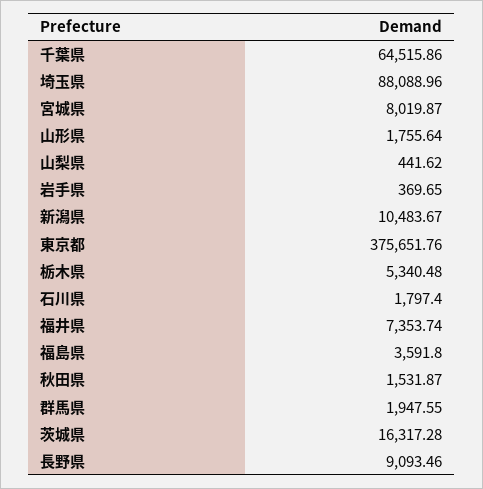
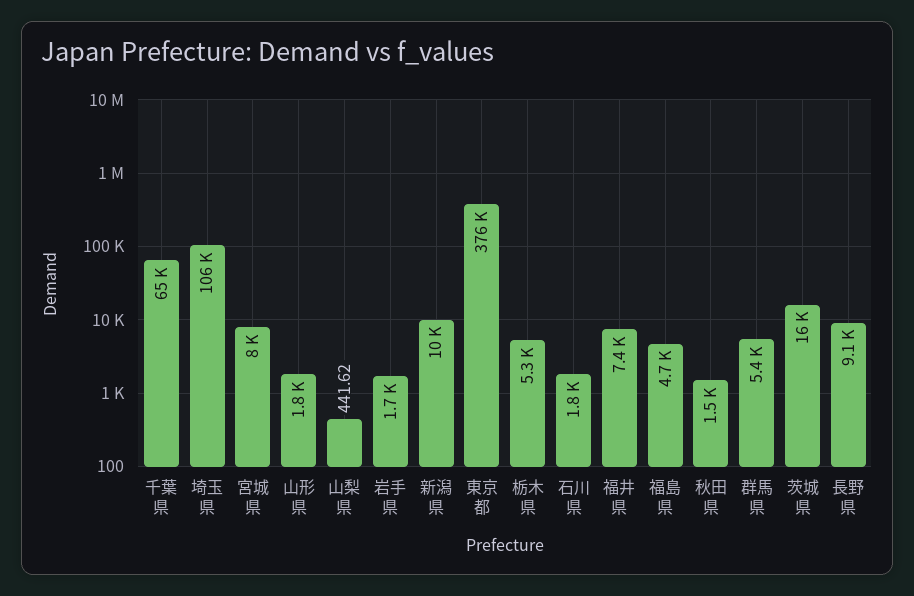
  {
    "千葉県": 64515.86,
-   "埼玉県": 88088.96,
+   "埼玉県": 106000,
    "宮城県": 8019.87,
    "山形県": 1755.64,
    "山梨県": 441.62,
-   "岩手県": 369.65,
+   "岩手県": 1700,
    "新潟県": 10483.67,
    "東京都": 375651.76,
    "栃木県": 5340.48,
    "石川県": 1797.4,
    "福井県": 7353.74,
-   "福島県": 3591.8,
+   "福島県": 4700,
    "秋田県": 1531.87,
-   "群馬県": 1947.55,
+   "群馬県": 5400,
    "茨城県": 16317.28,
    "長野県": 9093.46
  }

